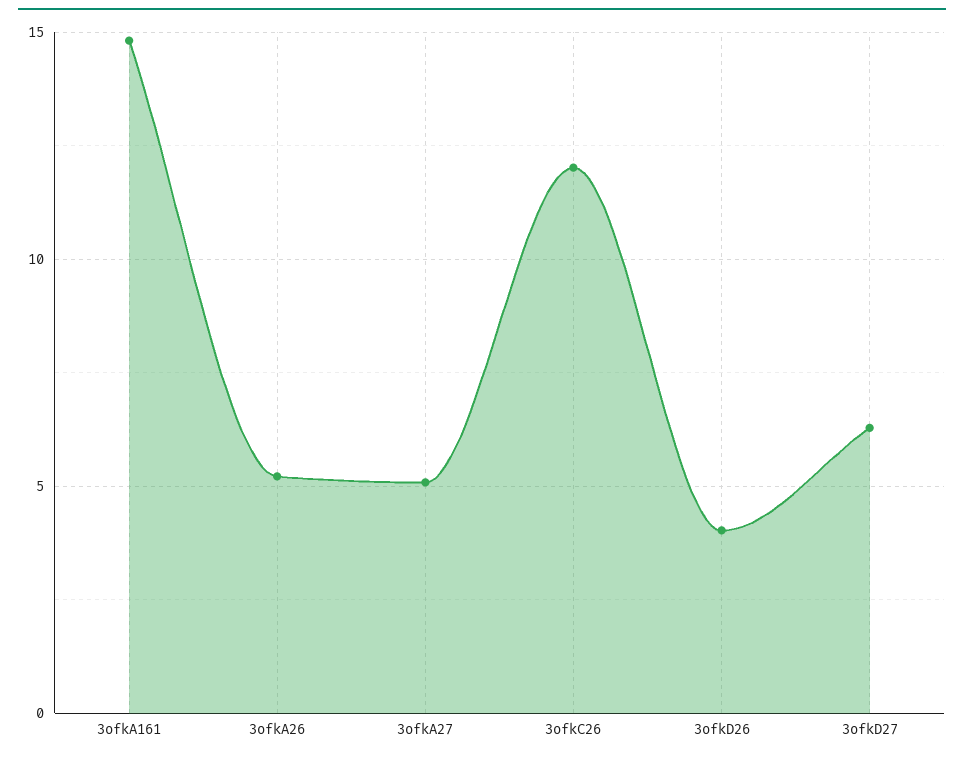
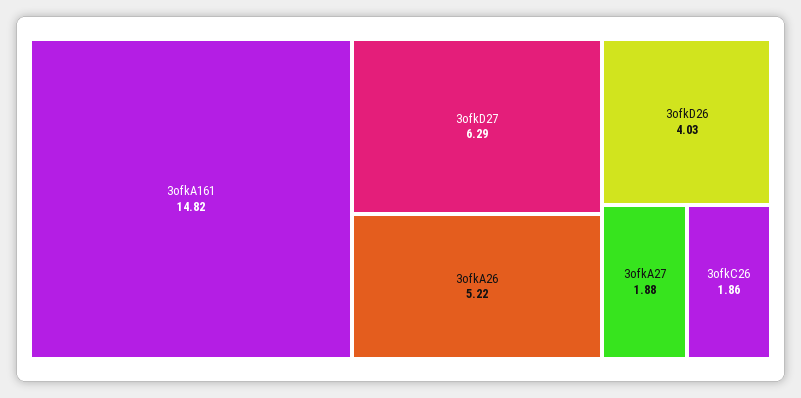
  {
    "3ofkA161": 14.82,
    "3ofkA26": 5.22,
-   "3ofkA27": 5,
+   "3ofkA27": 1.88,
-   "3ofkC26": 12,
+   "3ofkC26": 1.86,
    "3ofkD26": 4.03,
    "3ofkD27": 6.29
  }

